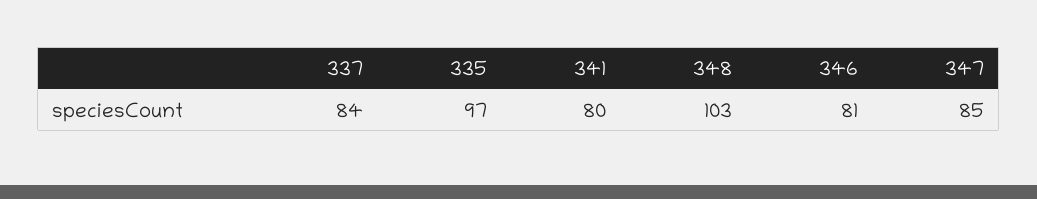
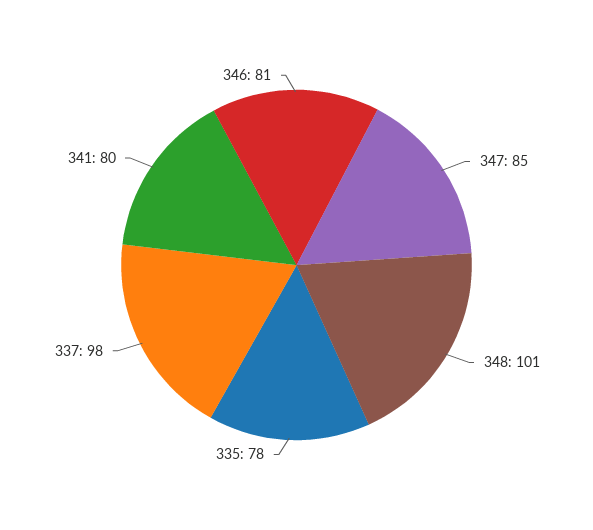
  {
-   "337": 84,
+   "337": 98,
-   "335": 97,
+   "335": 78,
    "341": 80,
-   "348": 103,
+   "348": 101,
    "346": 81,
    "347": 85
  }

